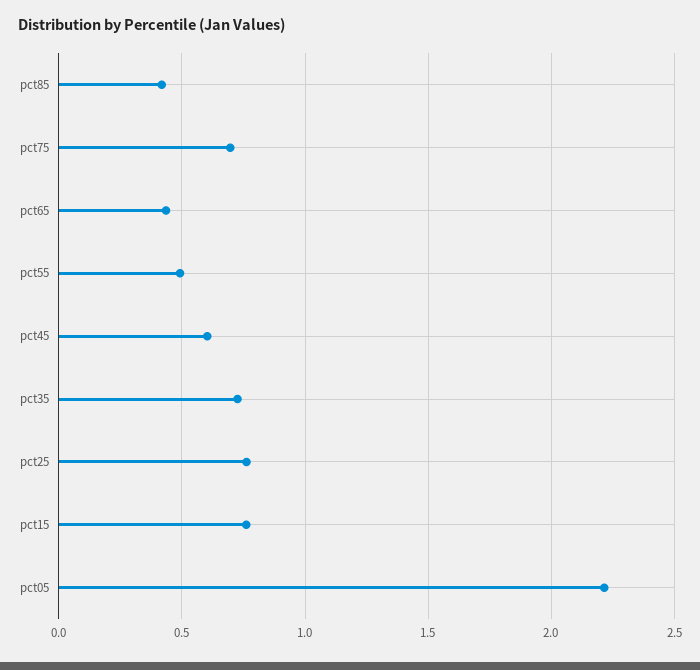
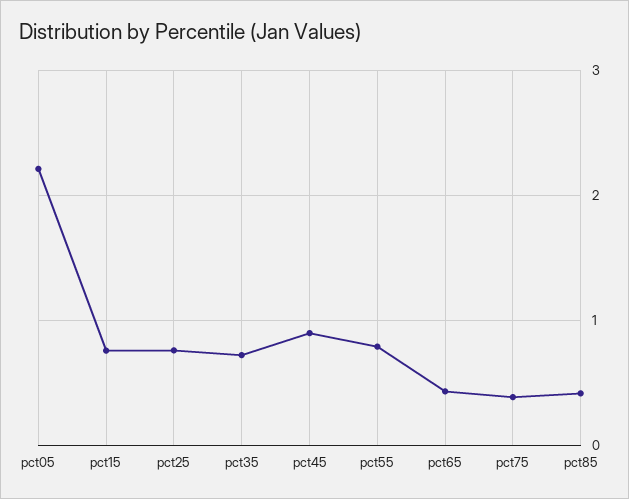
  {
    "pct85": 0.4,
-   "pct75": 0.7,
+   "pct75": 0.4,
    "pct65": 0.45,
-   "pct55": 0.5,
+   "pct55": 0.8,
-   "pct45": 0.6,
+   "pct45": 0.9,
    "pct35": 0.75,
    "pct25": 0.75,
    "pct15": 0.75,
    "pct05": 2.2
  }

